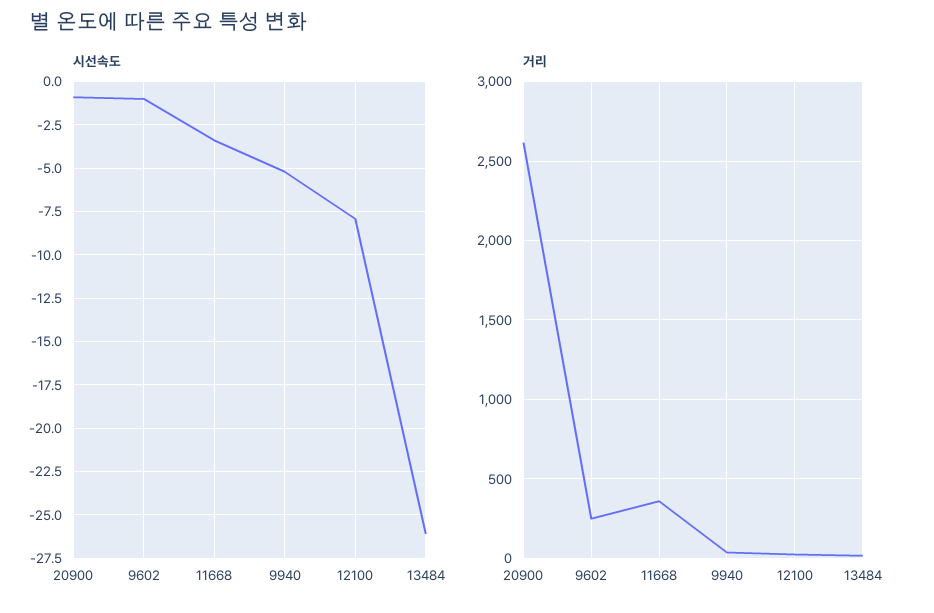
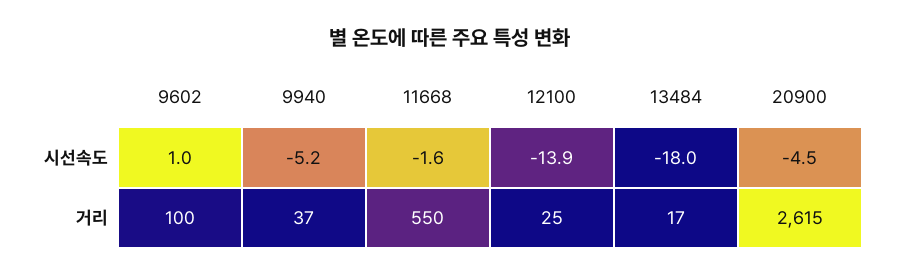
  {
    "시선속도": {
-     "20900": -1,
+     "20900": -4.5,
-     "9602": -1,
+     "9602": 1,
-     "11668": -3.5,
+     "11668": -1.6,
      "9940": -5.2,
-     "12100": -8,
+     "12100": -13.9,
-     "13484": -26
+     "13484": -18
    },
    "거리": {
      "20900": 2615,
-     "9602": 250,
+     "9602": 100,
-     "11668": 350,
+     "11668": 550,
      "9940": 37,
      "12100": 25,
      "13484": 17
    }
  }

